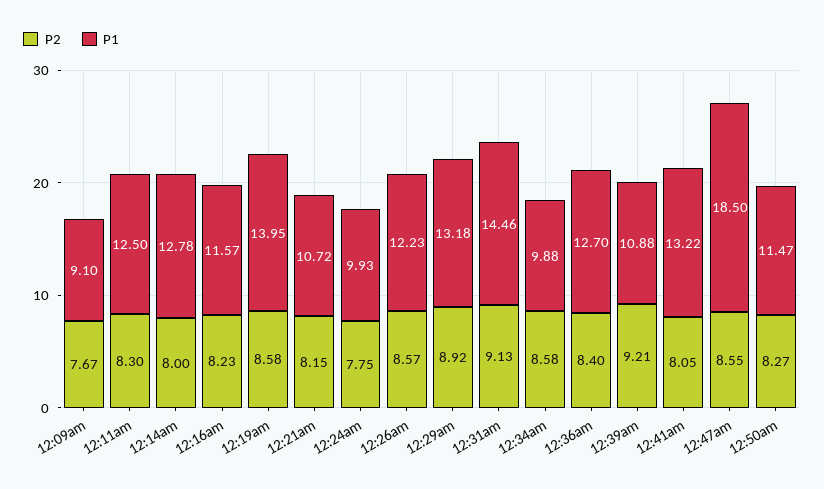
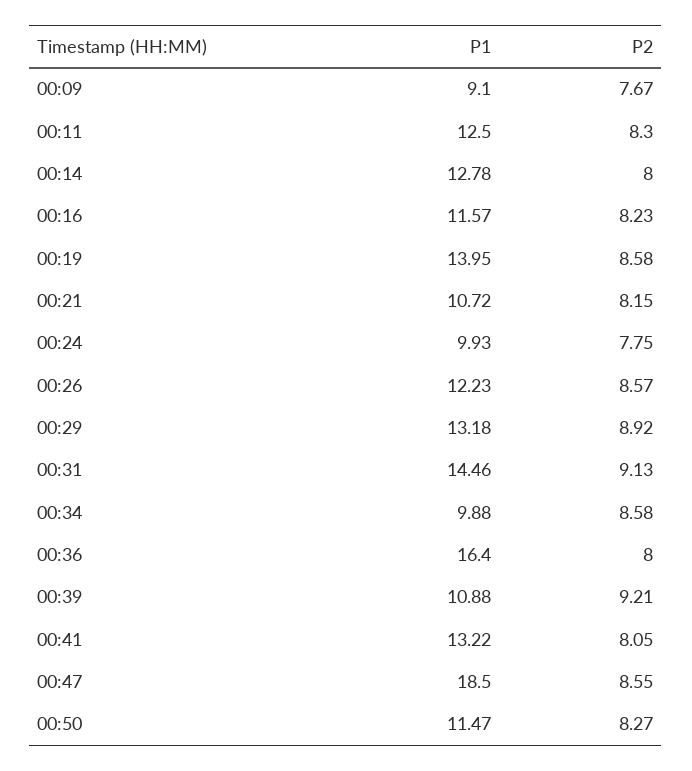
  {
    "P2": {
      "12:09am": 7.67,
      "12:11am": 8.3,
      "12:14am": 8,
      "12:16am": 8.23,
      "12:19am": 8.58,
      "12:21am": 8.15,
      "12:24am": 7.75,
      "12:26am": 8.57,
      "12:29am": 8.92,
      "12:31am": 9.13,
      "12:34am": 8.58,
-     "12:36am": 8.4,
+     "12:36am": 8,
      "12:39am": 9.21,
      "12:41am": 8.05,
      "12:47am": 8.55,
      "12:50am": 8.27
    },
    "P1": {
      "12:09am": 9.1,
      "12:11am": 12.5,
      "12:14am": 12.78,
      "12:16am": 11.57,
      "12:19am": 13.95,
      "12:21am": 10.72,
      "12:24am": 9.93,
      "12:26am": 12.23,
      "12:29am": 13.18,
      "12:31am": 14.46,
      "12:34am": 9.88,
-     "12:36am": 12.7,
+     "12:36am": 16.4,
      "12:39am": 10.88,
      "12:41am": 13.22,
      "12:47am": 18.5,
      "12:50am": 11.47
    }
  }

